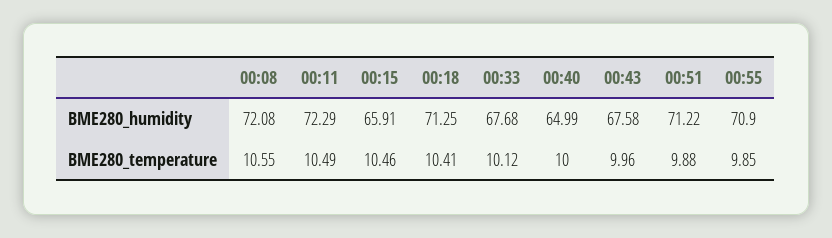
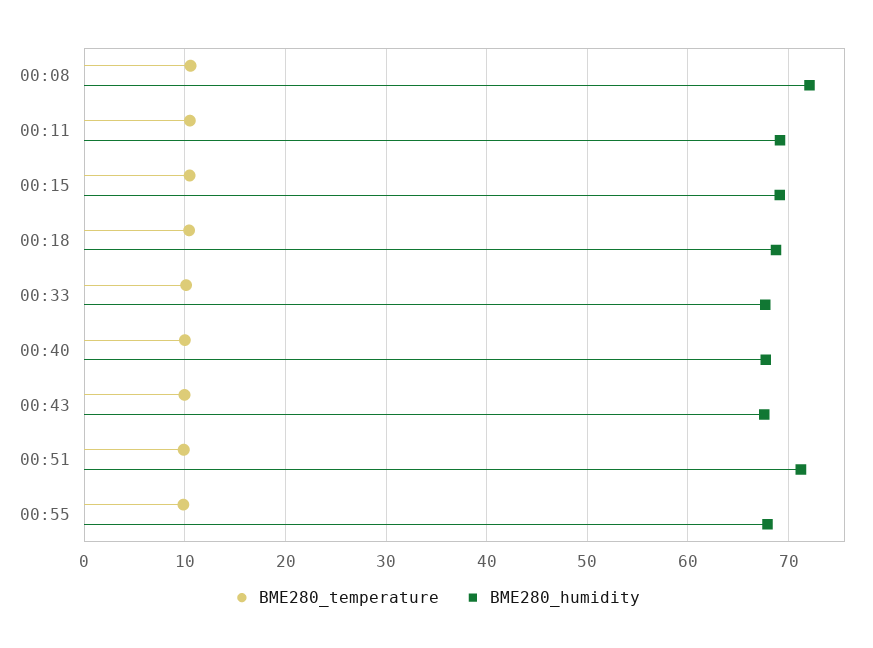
  {
    "BME280_humidity": {
      "00:08": 72.08,
-     "00:11": 72.29,
+     "00:11": 69,
-     "00:15": 65.91,
+     "00:15": 69,
-     "00:18": 71.25,
+     "00:18": 69,
      "00:33": 67.68,
-     "00:40": 64.99,
+     "00:40": 68,
      "00:43": 67.58,
      "00:51": 71.22,
-     "00:55": 70.9
+     "00:55": 68
    },
    "BME280_temperature": {
      "00:08": 10.55,
      "00:11": 10.49,
      "00:15": 10.46,
      "00:18": 10.41,
      "00:33": 10.12,
      "00:40": 10,
      "00:43": 9.96,
      "00:51": 9.88,
      "00:55": 9.85
    }
  }

